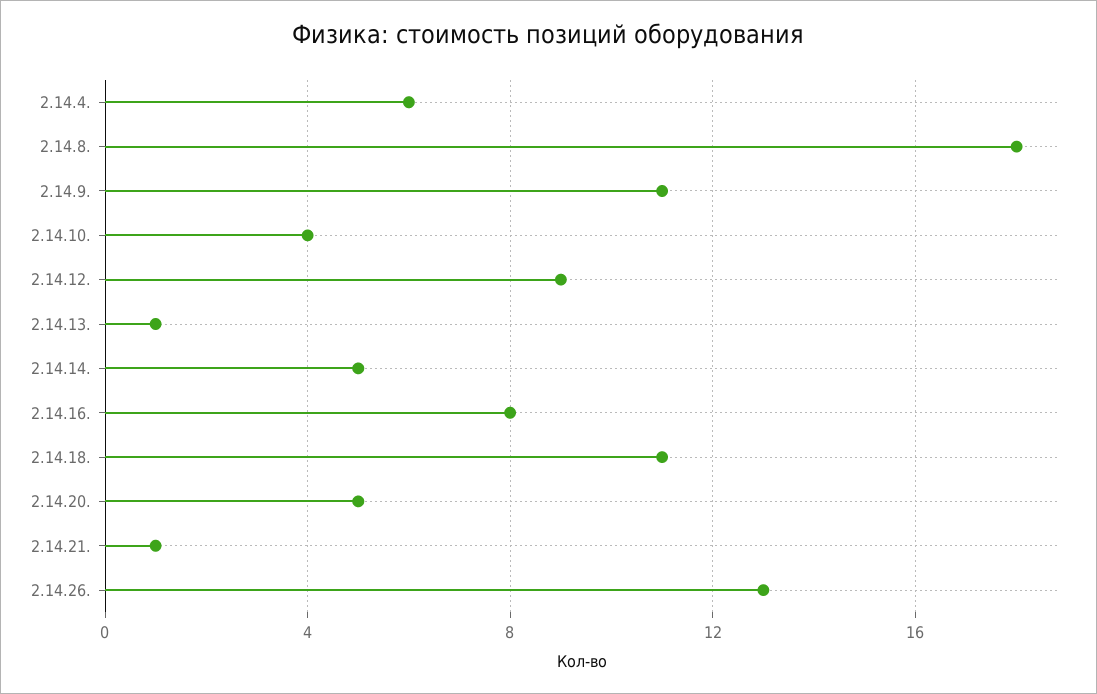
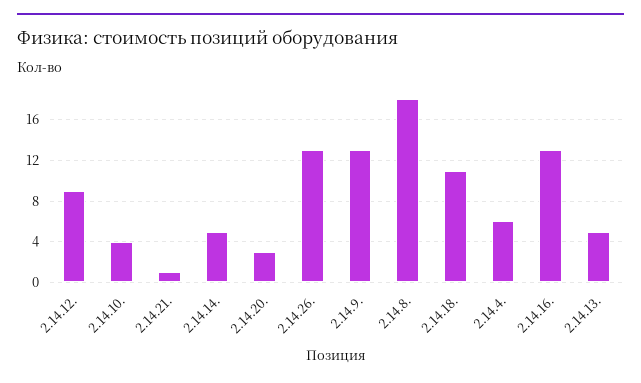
  {
    "2.14.4.": 6,
    "2.14.8.": 18,
-   "2.14.9.": 11,
+   "2.14.9.": 13,
    "2.14.10.": 4,
    "2.14.12.": 9,
-   "2.14.13.": 1,
+   "2.14.13.": 5,
    "2.14.14.": 5,
-   "2.14.16.": 8,
+   "2.14.16.": 13,
    "2.14.18.": 11,
-   "2.14.20.": 5,
+   "2.14.20.": 3,
    "2.14.21.": 1,
    "2.14.26.": 13
  }

